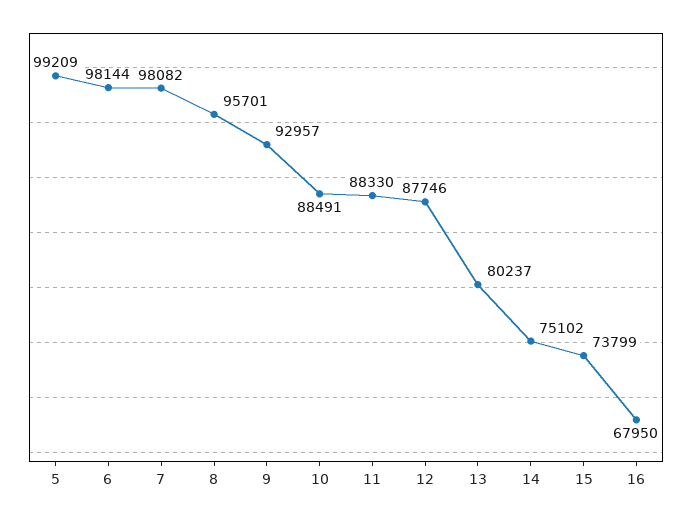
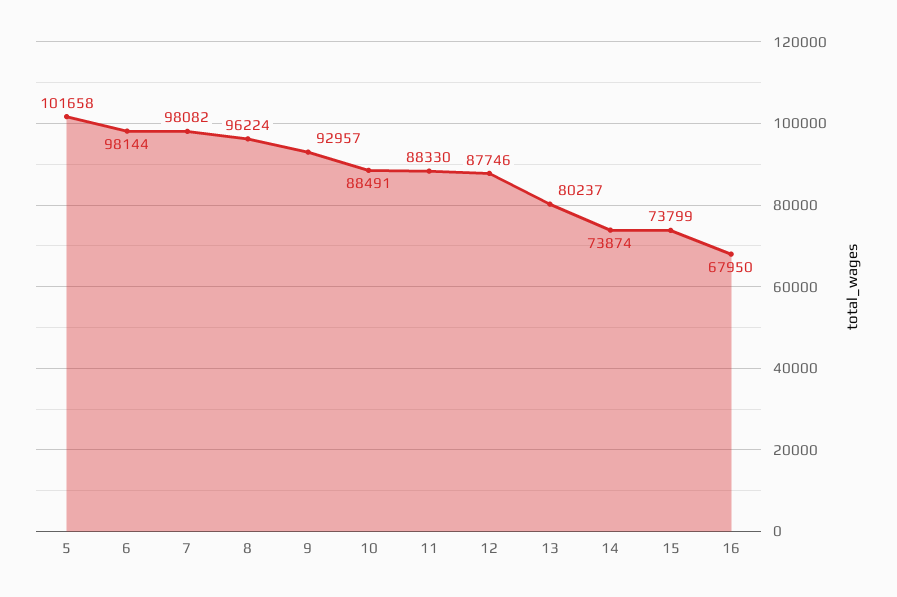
  {
-   "5": 99209,
+   "5": 101658,
    "6": 98144,
    "7": 98082,
-   "8": 95701,
+   "8": 96224,
    "9": 92957,
    "10": 88491,
    "11": 88330,
    "12": 87746,
    "13": 80237,
-   "14": 75102,
+   "14": 73874,
    "15": 73799,
    "16": 67950
  }

